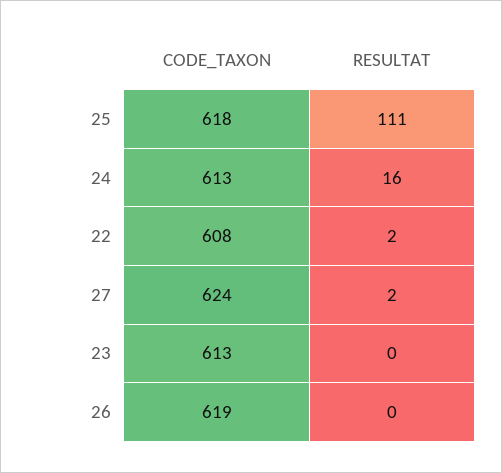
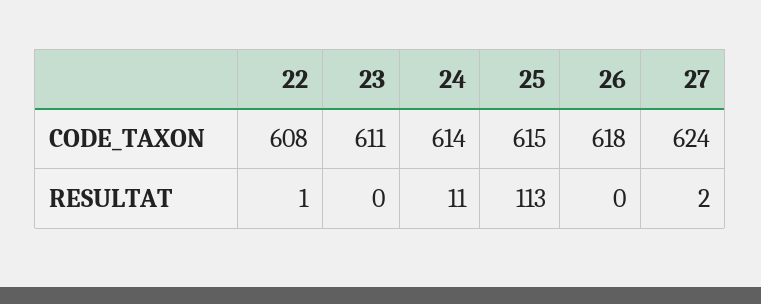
  {
    "CODE_TAXON": {
-     "25": 618,
+     "25": 615,
-     "24": 613,
+     "24": 614,
      "22": 608,
      "27": 624,
-     "23": 613,
+     "23": 611,
-     "26": 619
+     "26": 618
    },
    "RESULTAT": {
-     "25": 111,
+     "25": 113,
-     "24": 16,
+     "24": 11,
-     "22": 2,
+     "22": 1,
      "27": 2,
      "23": 0,
      "26": 0
    }
  }

